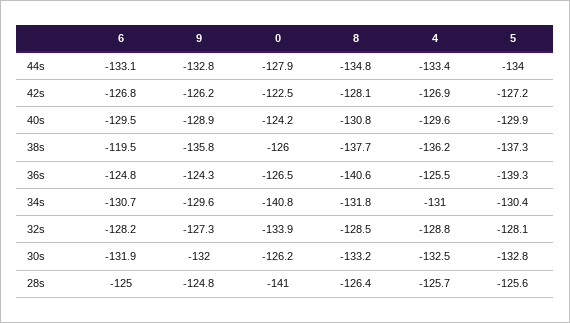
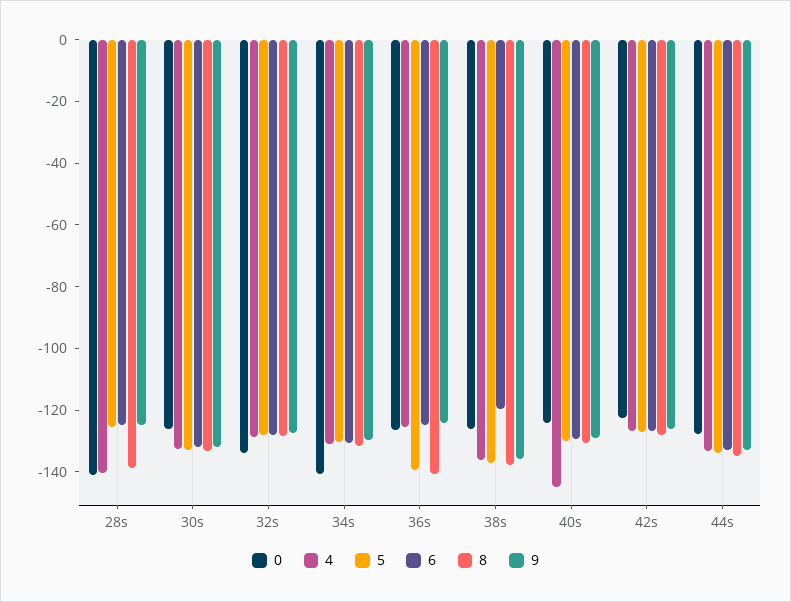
  {
    "6": {
      "44s": -133.1,
      "42s": -126.8,
      "40s": -129.5,
      "38s": -119.5,
      "36s": -124.8,
      "34s": -130.7,
      "32s": -128.2,
      "30s": -131.9,
      "28s": -125
    },
    "9": {
      "44s": -132.8,
      "42s": -126.2,
      "40s": -128.9,
      "38s": -135.8,
      "36s": -124.3,
      "34s": -129.6,
      "32s": -127.3,
      "30s": -132,
      "28s": -124.8
    },
    "0": {
      "44s": -127.9,
      "42s": -122.5,
      "40s": -124.2,
      "38s": -126,
      "36s": -126.5,
      "34s": -140.8,
      "32s": -133.9,
      "30s": -126.2,
      "28s": -141
    },
    "8": {
      "44s": -134.8,
      "42s": -128.1,
      "40s": -130.8,
      "38s": -137.7,
      "36s": -140.6,
      "34s": -131.8,
      "32s": -128.5,
      "30s": -133.2,
-     "28s": -126.4
+     "28s": -140
    },
    "4": {
      "44s": -133.4,
      "42s": -126.9,
-     "40s": -129.6,
+     "40s": -145,
      "38s": -136.2,
      "36s": -125.5,
      "34s": -131,
      "32s": -128.8,
      "30s": -132.5,
-     "28s": -125.7
+     "28s": -140
    },
    "5": {
      "44s": -134,
      "42s": -127.2,
      "40s": -129.9,
      "38s": -137.3,
      "36s": -139.3,
      "34s": -130.4,
      "32s": -128.1,
      "30s": -132.8,
      "28s": -125.6
    }
  }

